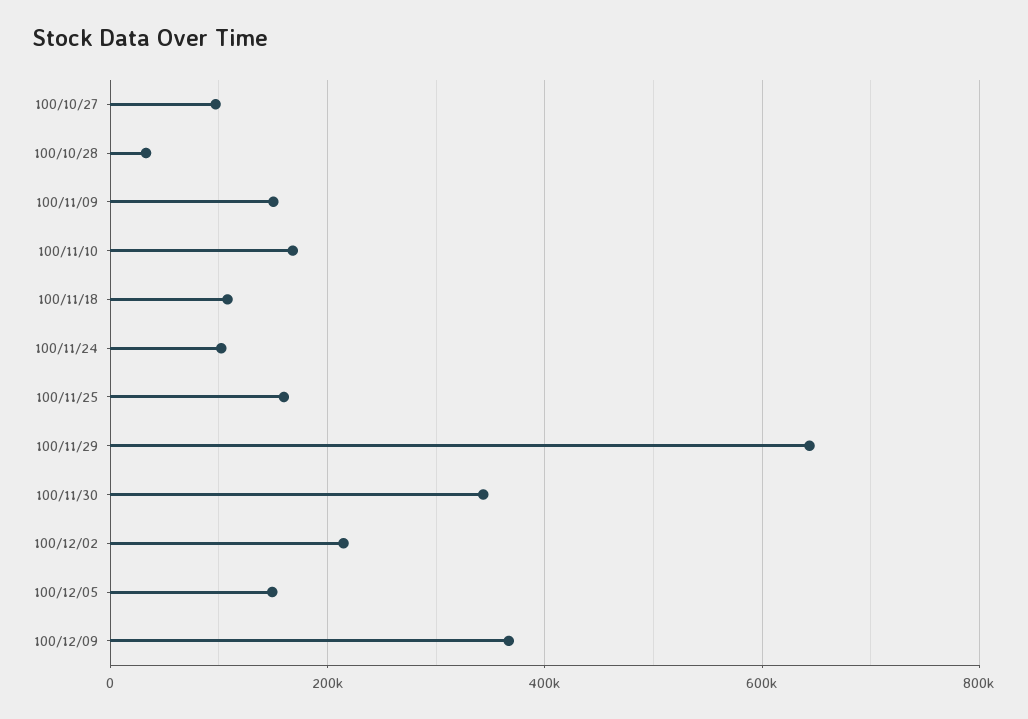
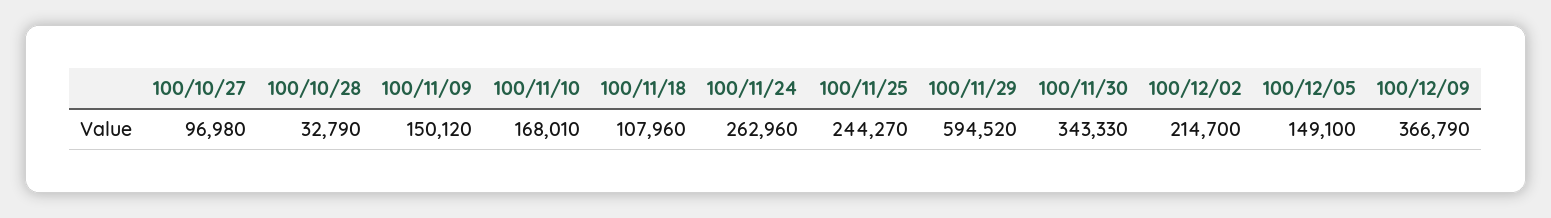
  {
    "100/10/27": 96980,
    "100/10/28": 32790,
    "100/11/09": 150120,
    "100/11/10": 168010,
    "100/11/18": 107960,
-   "100/11/24": 100000,
+   "100/11/24": 262960,
-   "100/11/25": 160000,
+   "100/11/25": 244270,
-   "100/11/29": 640000,
+   "100/11/29": 594520,
    "100/11/30": 343330,
    "100/12/02": 214700,
    "100/12/05": 149100,
    "100/12/09": 366790
  }

